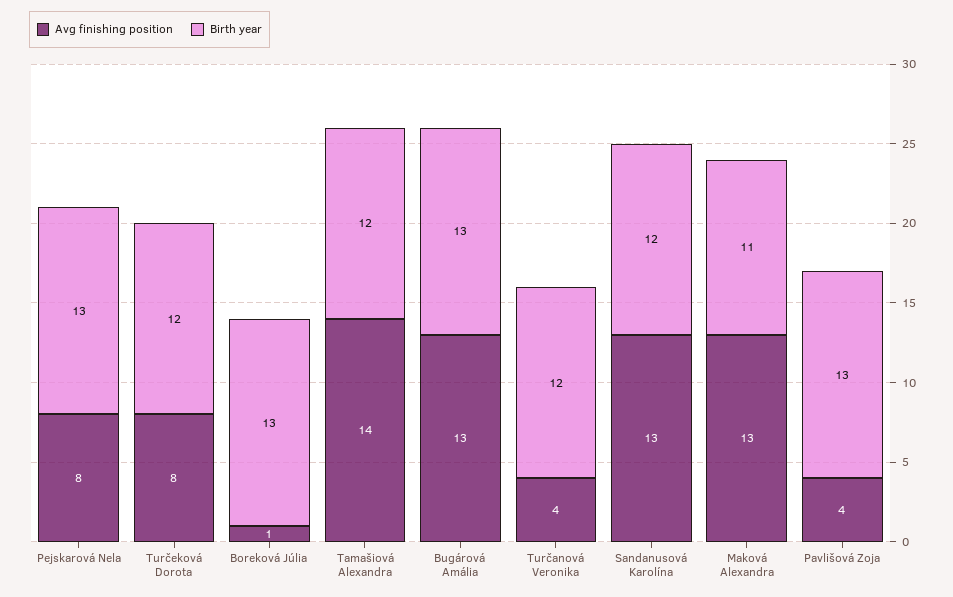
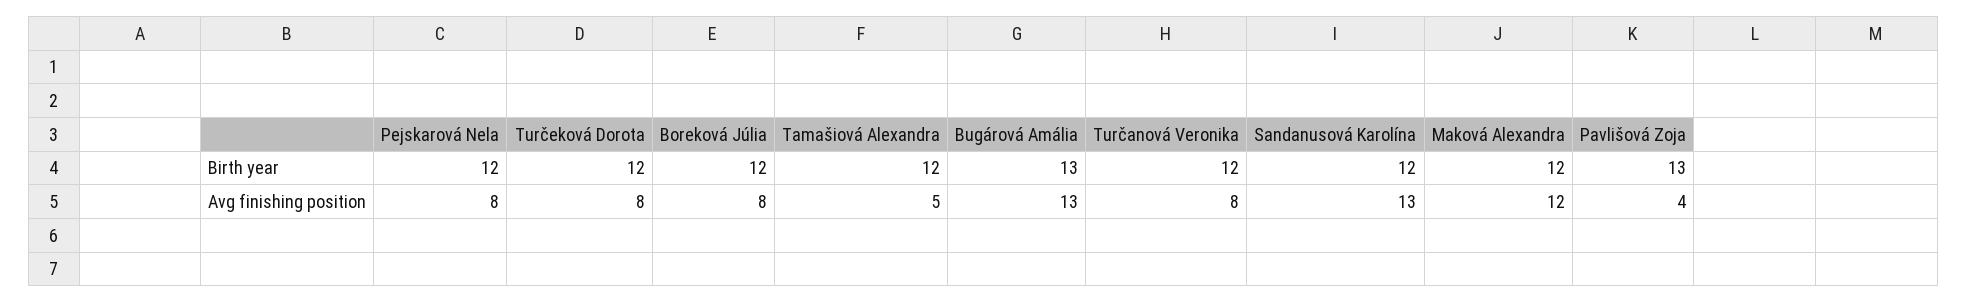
  {
    "Avg finishing position": {
      "Pejskarová Nela": 8,
      "Turčeková Dorota": 8,
-     "Boreková Júlia": 1,
+     "Boreková Júlia": 8,
-     "Tamašiová Alexandra": 14,
+     "Tamašiová Alexandra": 5,
      "Bugárová Amália": 13,
-     "Turčanová Veronika": 4,
+     "Turčanová Veronika": 8,
      "Sandanusová Karolína": 13,
-     "Maková Alexandra": 13,
+     "Maková Alexandra": 12,
      "Pavlišová Zoja": 4
    },
    "Birth year": {
-     "Pejskarová Nela": 13,
+     "Pejskarová Nela": 12,
      "Turčeková Dorota": 12,
-     "Boreková Júlia": 13,
+     "Boreková Júlia": 12,
      "Tamašiová Alexandra": 12,
      "Bugárová Amália": 13,
      "Turčanová Veronika": 12,
      "Sandanusová Karolína": 12,
-     "Maková Alexandra": 11,
+     "Maková Alexandra": 12,
      "Pavlišová Zoja": 13
    }
  }

